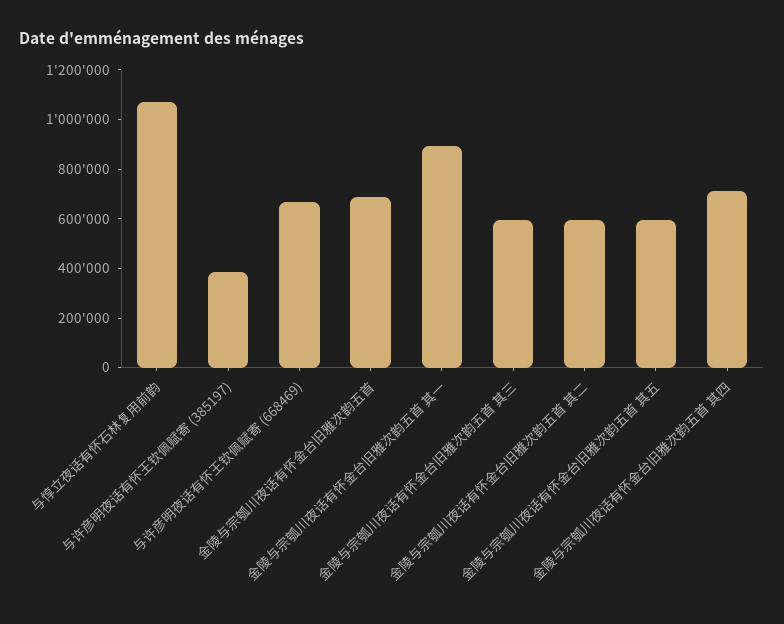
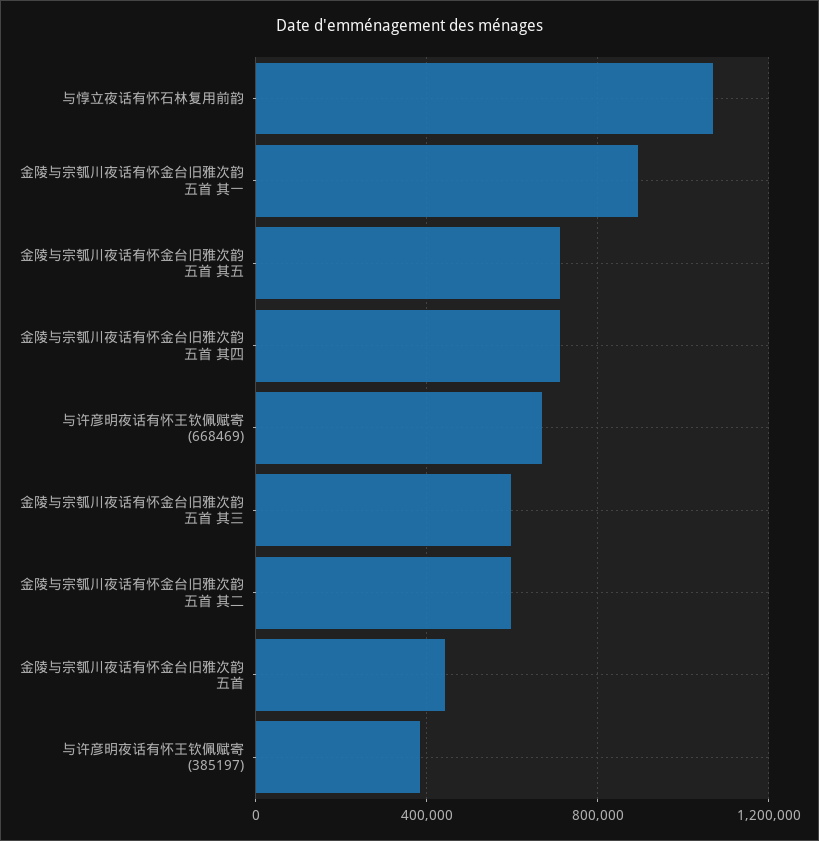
  {
    "与惇立夜话有怀石林复用前韵": 1050000,
    "与许彦明夜话有怀王钦佩赋寄 (385197)": 400000,
    "与许彦明夜话有怀王钦佩赋寄 (668469)": 650000,
-   "金陵与宗瓠川夜话有怀金台旧雅次韵五首": 700000,
+   "金陵与宗瓠川夜话有怀金台旧雅次韵五首": 450000,
    "金陵与宗瓠川夜话有怀金台旧雅次韵五首 其一": 900000,
    "金陵与宗瓠川夜话有怀金台旧雅次韵五首 其三": 600000,
    "金陵与宗瓠川夜话有怀金台旧雅次韵五首 其二": 600000,
-   "金陵与宗瓠川夜话有怀金台旧雅次韵五首 其五": 600000,
+   "金陵与宗瓠川夜话有怀金台旧雅次韵五首 其五": 700000,
    "金陵与宗瓠川夜话有怀金台旧雅次韵五首 其四": 700000
  }

